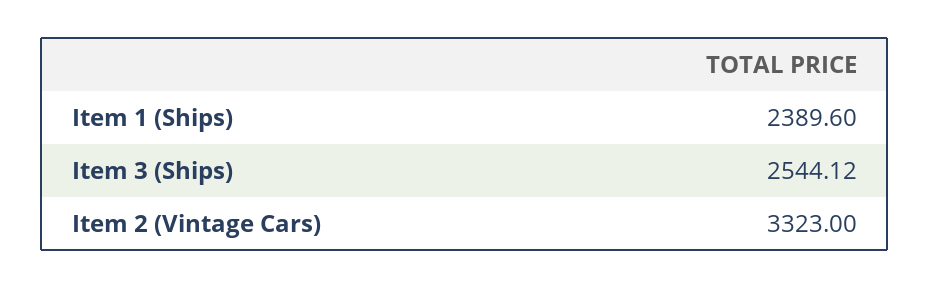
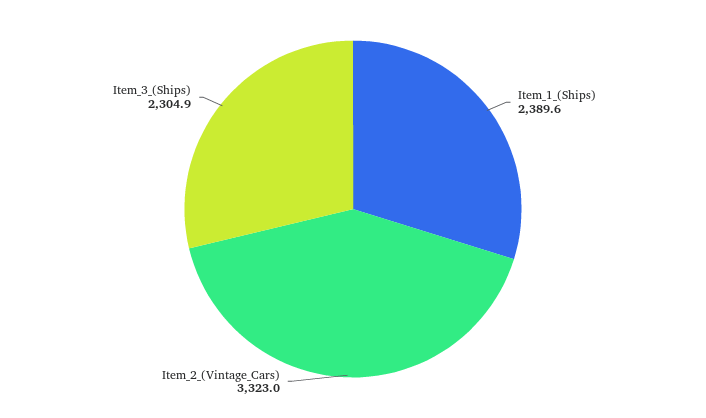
  {
    "Item 1 (Ships)": 2389.6,
-   "Item 3 (Ships)": 2544.12,
+   "Item 3 (Ships)": 2304.9,
    "Item 2 (Vintage Cars)": 3323
  }

